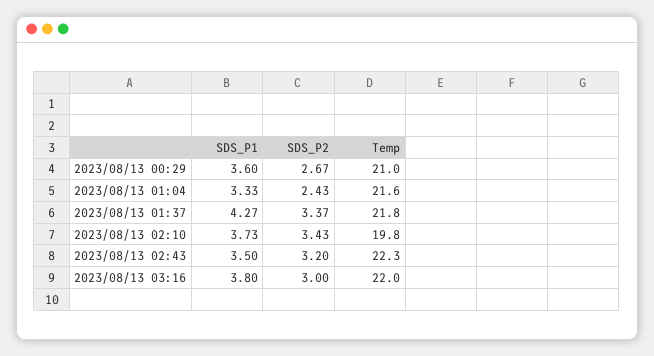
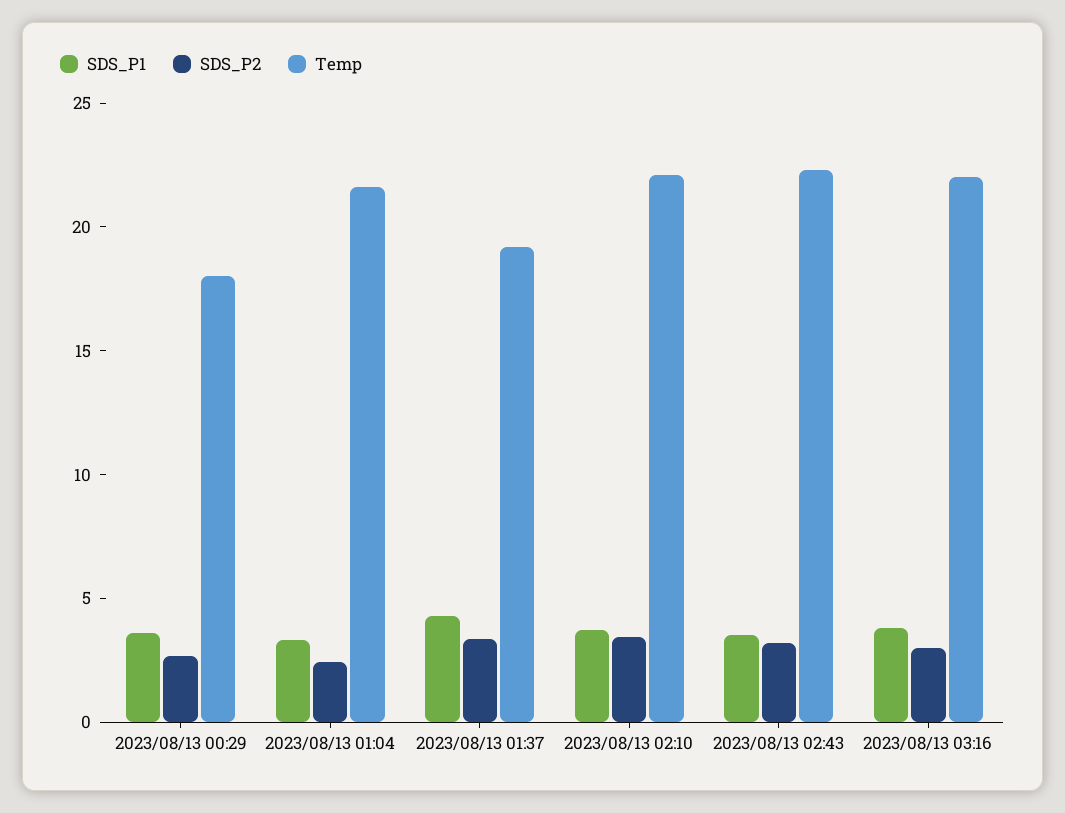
  {
    "SDS_P1": {
      "2023/08/13 00:29": 3.6,
      "2023/08/13 01:04": 3.33,
      "2023/08/13 01:37": 4.27,
      "2023/08/13 02:10": 3.73,
      "2023/08/13 02:43": 3.5,
      "2023/08/13 03:16": 3.8
    },
    "SDS_P2": {
      "2023/08/13 00:29": 2.67,
      "2023/08/13 01:04": 2.43,
      "2023/08/13 01:37": 3.37,
      "2023/08/13 02:10": 3.43,
      "2023/08/13 02:43": 3.2,
      "2023/08/13 03:16": 3
    },
    "Temp": {
-     "2023/08/13 00:29": 21,
+     "2023/08/13 00:29": 18,
      "2023/08/13 01:04": 21.6,
-     "2023/08/13 01:37": 21.8,
+     "2023/08/13 01:37": 19,
-     "2023/08/13 02:10": 19.8,
+     "2023/08/13 02:10": 22,
      "2023/08/13 02:43": 22.3,
      "2023/08/13 03:16": 22
    }
  }

